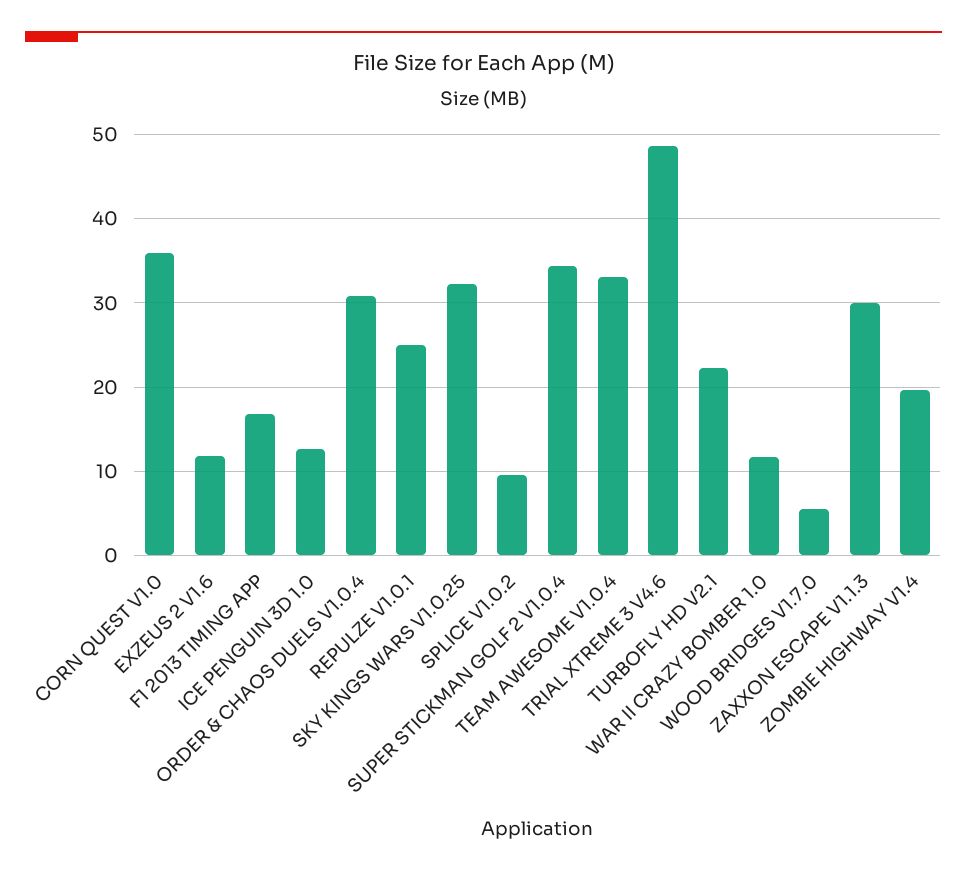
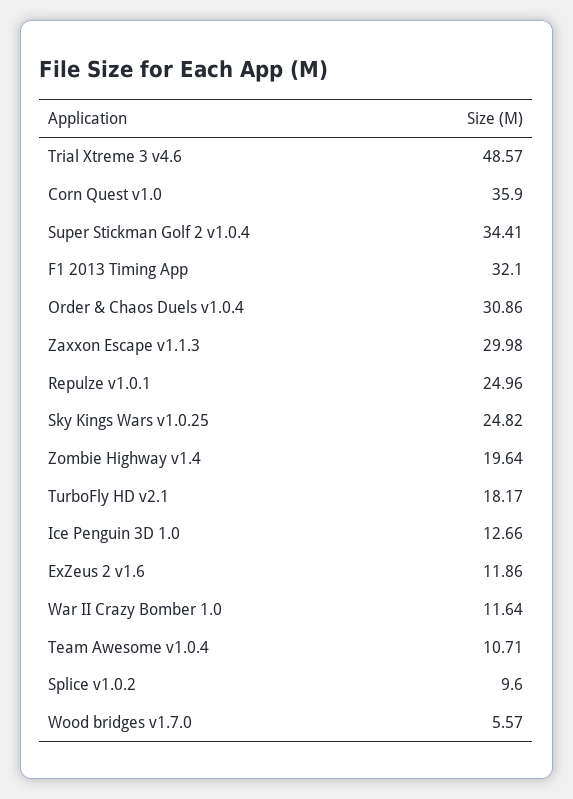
  {
    "CORN QUEST V1.0": 35.9,
    "EXZEUS 2 V1.6": 11.86,
-   "F1 2013 TIMING APP": 17,
+   "F1 2013 TIMING APP": 32.1,
    "ICE PENGUIN 3D 1.0": 12.66,
    "ORDER & CHAOS DUELS V1.0.4": 30.86,
    "REPULZE V1.0.1": 24.96,
-   "SKY KINGS WARS V1.0.25": 32,
+   "SKY KINGS WARS V1.0.25": 24.82,
    "SPLICE V1.0.2": 9.6,
    "SUPER STICKMAN GOLF 2 V1.0.4": 34.41,
-   "TEAM AWESOME V1.0.4": 33,
+   "TEAM AWESOME V1.0.4": 10.71,
    "TRIAL XTREME 3 V4.6": 48.57,
-   "TURBOFLY HD V2.1": 22,
+   "TURBOFLY HD V2.1": 18.17,
    "WAR II CRAZY BOMBER 1.0": 11.64,
    "WOOD BRIDGES V1.7.0": 5.57,
    "ZAXXON ESCAPE V1.1.3": 29.98,
    "ZOMBIE HIGHWAY V1.4": 19.64
  }

